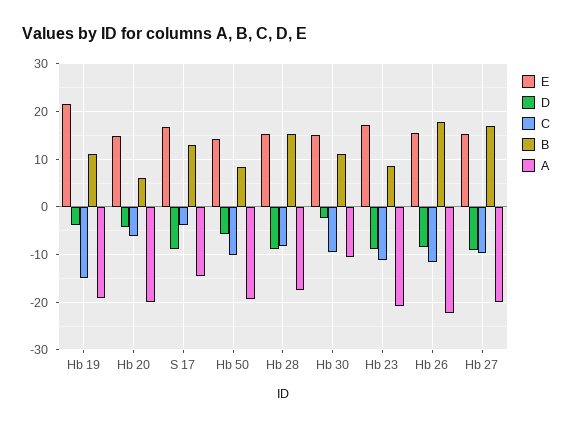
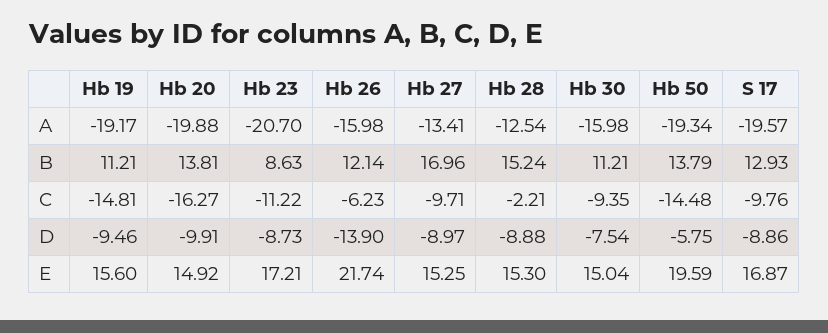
  {
    "E": {
-     "Hb 19": 22,
+     "Hb 19": 15.6,
      "Hb 20": 14.92,
      "S 17": 16.87,
-     "Hb 50": 14,
+     "Hb 50": 19.59,
      "Hb 28": 15.3,
      "Hb 30": 15.04,
      "Hb 23": 17.21,
-     "Hb 26": 16,
+     "Hb 26": 21.74,
      "Hb 27": 15.25
    },
    "D": {
-     "Hb 19": -4,
+     "Hb 19": -9.46,
-     "Hb 20": -4,
+     "Hb 20": -9.91,
      "S 17": -8.86,
      "Hb 50": -5.75,
      "Hb 28": -8.88,
-     "Hb 30": -2,
+     "Hb 30": -7.54,
      "Hb 23": -8.73,
-     "Hb 26": -8,
+     "Hb 26": -13.9,
      "Hb 27": -8.97
    },
    "C": {
      "Hb 19": -14.81,
-     "Hb 20": -6,
+     "Hb 20": -16.27,
-     "S 17": -4,
+     "S 17": -9.76,
-     "Hb 50": -10,
+     "Hb 50": -14.48,
-     "Hb 28": -8,
+     "Hb 28": -2.21,
      "Hb 30": -9.35,
      "Hb 23": -11.22,
-     "Hb 26": -12,
+     "Hb 26": -6.23,
      "Hb 27": -9.71
    },
    "B": {
      "Hb 19": 11.21,
-     "Hb 20": 6,
+     "Hb 20": 13.81,
      "S 17": 12.93,
-     "Hb 50": 8,
+     "Hb 50": 13.79,
      "Hb 28": 15.24,
      "Hb 30": 11.21,
      "Hb 23": 8.63,
-     "Hb 26": 18,
+     "Hb 26": 12.14,
      "Hb 27": 16.96
    },
    "A": {
      "Hb 19": -19.17,
      "Hb 20": -19.88,
-     "S 17": -14,
+     "S 17": -19.57,
      "Hb 50": -19.34,
-     "Hb 28": -18,
+     "Hb 28": -12.54,
-     "Hb 30": -10,
+     "Hb 30": -15.98,
      "Hb 23": -20.7,
-     "Hb 26": -22,
+     "Hb 26": -15.98,
-     "Hb 27": -20
+     "Hb 27": -13.41
    }
  }

